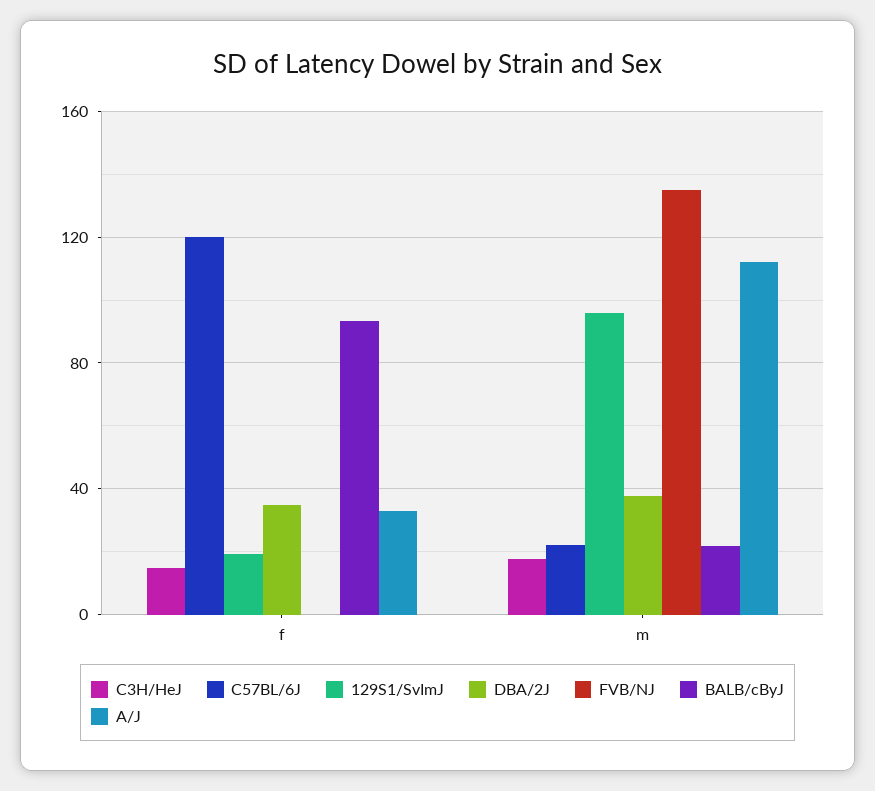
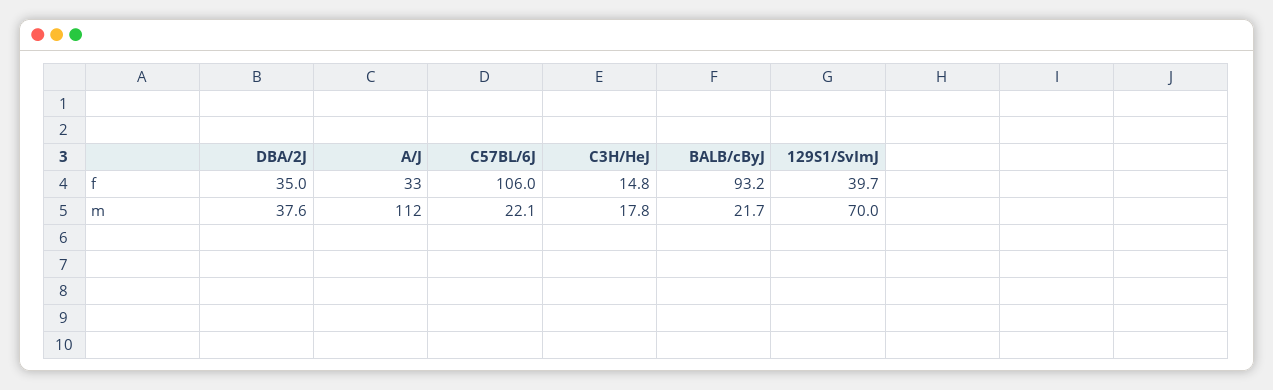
  {
    "C3H/HeJ": {
      "f": 14.8,
      "m": 17.8
    },
    "C57BL/6J": {
-     "f": 120,
+     "f": 106,
      "m": 22.1
    },
    "129S1/SvImJ": {
-     "f": 20,
+     "f": 39.7,
-     "m": 95
+     "m": 70
    },
    "DBA/2J": {
      "f": 35,
      "m": 37.6
    },
-   "FVB/NJ": {
-     "f": 0,
-     "m": 135
-   },
    "BALB/cByJ": {
      "f": 93.2,
      "m": 21.7
    },
    "A/J": {
      "f": 33,
      "m": 112
    }
  }

